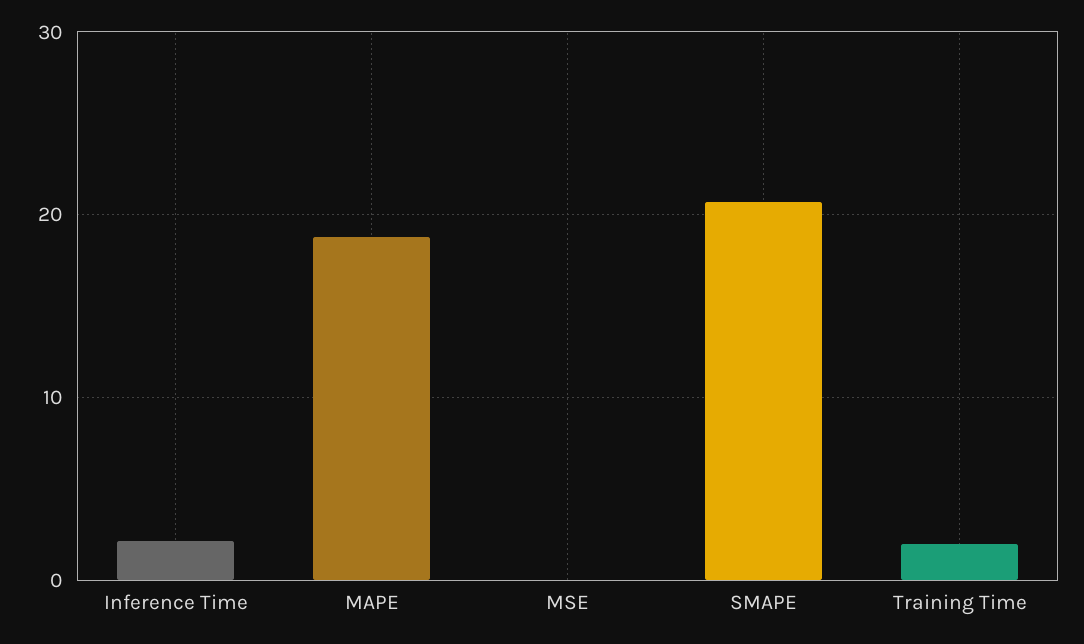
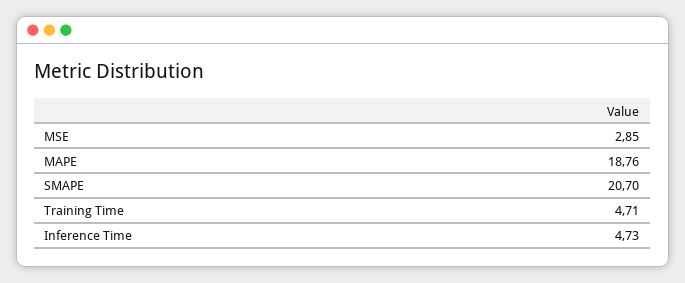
  {
-   "Inference Time": 2,
+   "Inference Time": 4.73,
    "MAPE": 18.76,
-   "MSE": 0,
+   "MSE": 2.85,
    "SMAPE": 20.7,
-   "Training Time": 2
+   "Training Time": 4.71
  }

